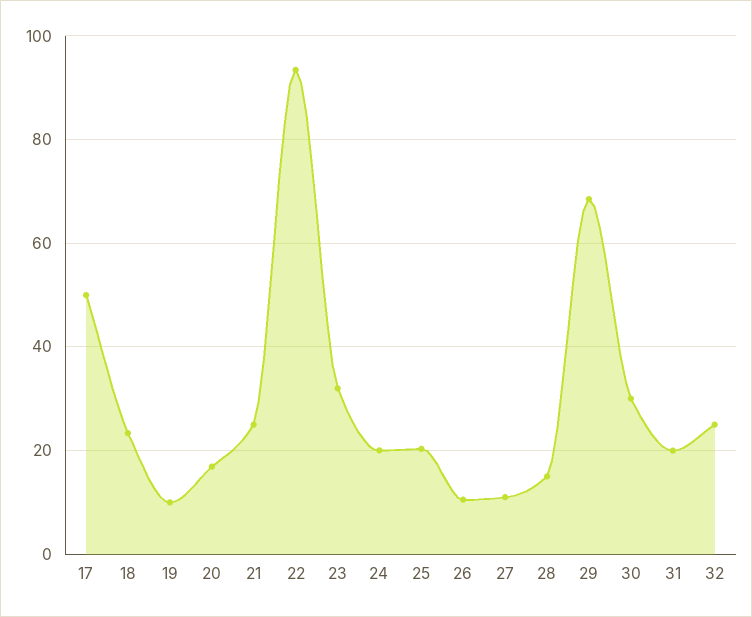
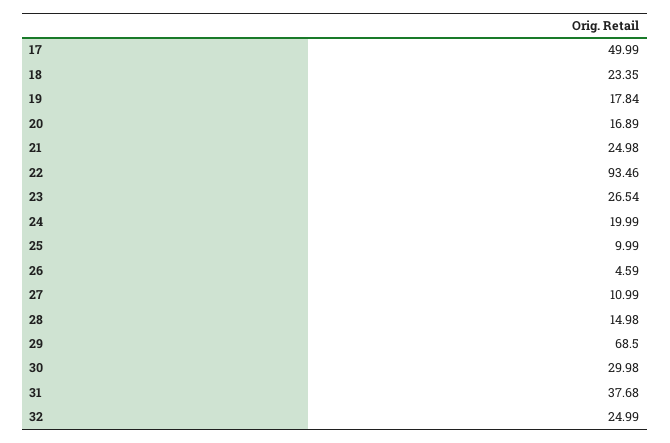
  {
    "17": 49.99,
    "18": 23.35,
-   "19": 10,
+   "19": 17.84,
    "20": 16.89,
    "21": 24.98,
    "22": 93.46,
-   "23": 32,
+   "23": 26.54,
    "24": 19.99,
-   "25": 20,
+   "25": 9.99,
-   "26": 10,
+   "26": 4.59,
    "27": 10.99,
    "28": 14.98,
    "29": 68.5,
    "30": 29.98,
-   "31": 20,
+   "31": 37.68,
    "32": 24.99
  }

